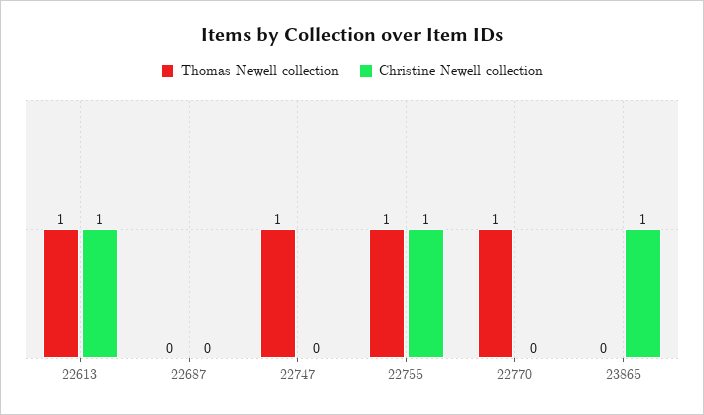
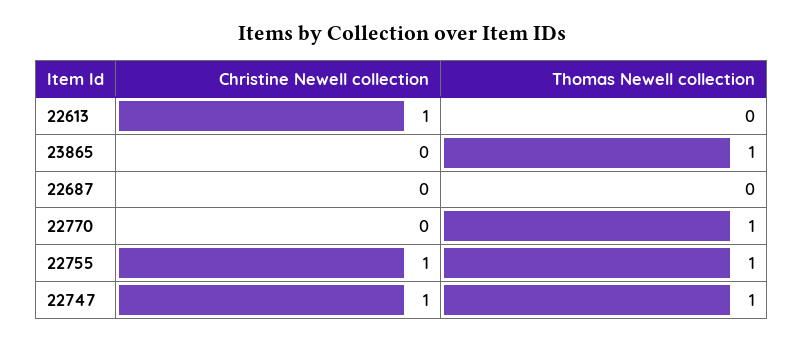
  {
    "Thomas Newell collection": {
-     "22613": 1,
+     "22613": 0,
      "22687": 0,
      "22747": 1,
      "22755": 1,
      "22770": 1,
-     "23865": 0
+     "23865": 1
    },
    "Christine Newell collection": {
      "22613": 1,
      "22687": 0,
-     "22747": 0,
+     "22747": 1,
      "22755": 1,
      "22770": 0,
-     "23865": 1
+     "23865": 0
    }
  }

